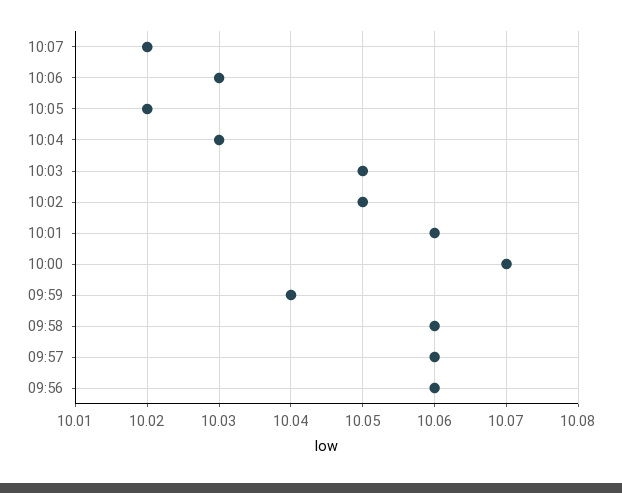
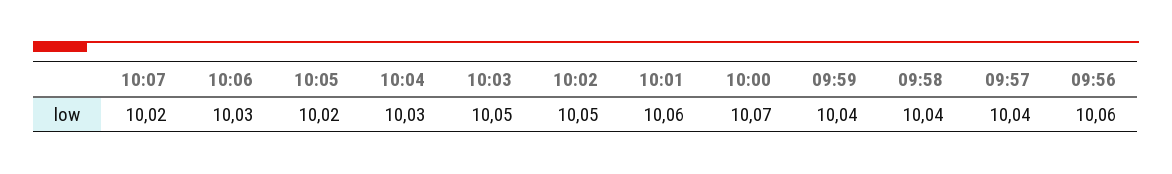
  {
    "10:07": 10.02,
    "10:06": 10.03,
    "10:05": 10.02,
    "10:04": 10.03,
    "10:03": 10.05,
    "10:02": 10.05,
    "10:01": 10.06,
    "10:00": 10.07,
    "09:59": 10.04,
-   "09:58": 10.06,
+   "09:58": 10.04,
-   "09:57": 10.06,
+   "09:57": 10.04,
    "09:56": 10.06
  }

